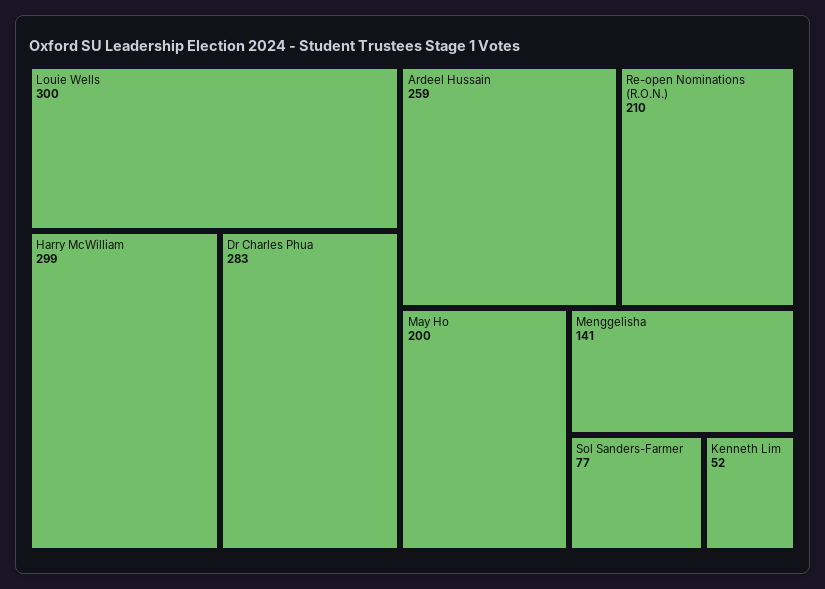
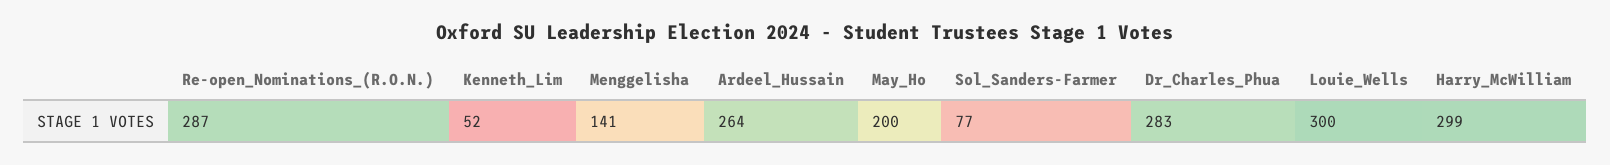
  {
    "Louie Wells": 300,
    "Harry McWilliam": 299,
    "Dr Charles Phua": 283,
-   "Ardeel Hussain": 259,
+   "Ardeel Hussain": 264,
-   "Re-open Nominations (R.O.N.)": 210,
+   "Re-open Nominations (R.O.N.)": 287,
    "May Ho": 200,
    "Menggelisha": 141,
    "Sol Sanders-Farmer": 77,
    "Kenneth Lim": 52
  }

